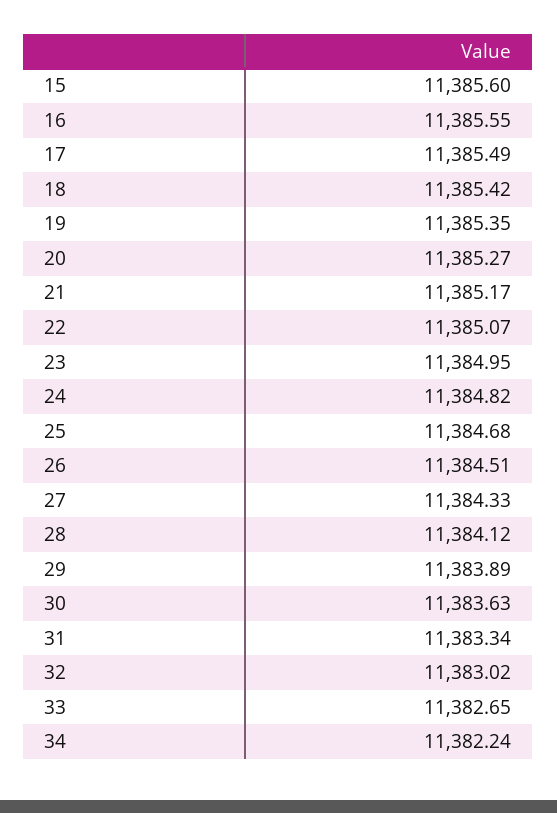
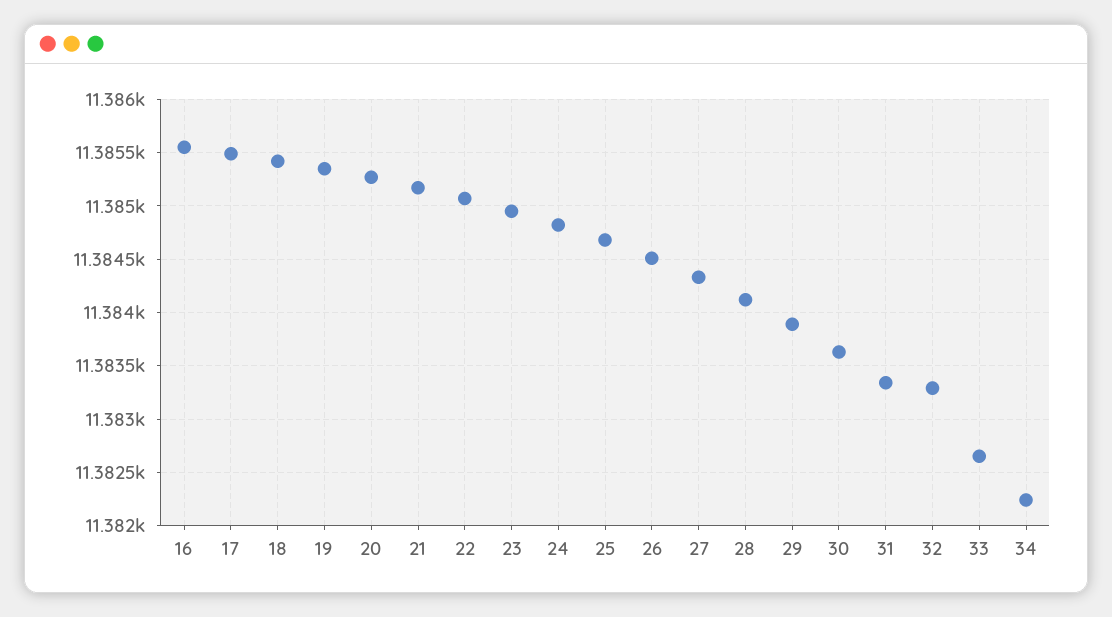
  {
-   "15": 11385.6,
    "16": 11385.55,
    "17": 11385.49,
    "18": 11385.42,
    "19": 11385.35,
    "20": 11385.27,
    "21": 11385.17,
    "22": 11385.07,
    "23": 11384.95,
    "24": 11384.82,
    "25": 11384.68,
    "26": 11384.51,
    "27": 11384.33,
    "28": 11384.12,
    "29": 11383.89,
    "30": 11383.63,
    "31": 11383.34,
-   "32": 11383.02,
+   "32": 11383.3,
    "33": 11382.65,
    "34": 11382.24
  }

